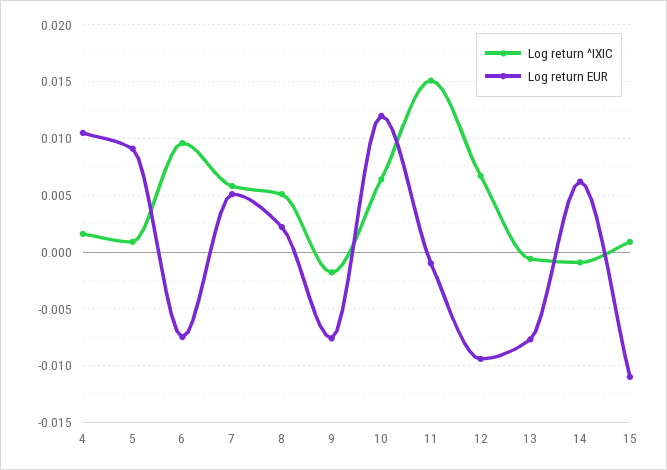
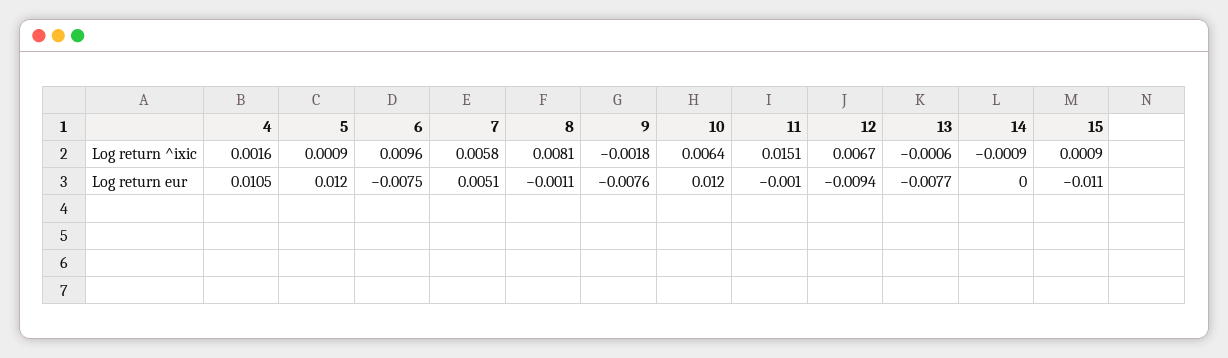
  {
    "Log return ^IXIC": {
      "4": 0.0016,
      "5": 0.0009,
      "6": 0.0096,
      "7": 0.0058,
-     "8": 0.005,
+     "8": 0.0081,
      "9": -0.0018,
      "10": 0.0064,
      "11": 0.0151,
      "12": 0.0067,
      "13": -0.0006,
      "14": -0.0009,
      "15": 0.0009
    },
    "Log return EUR": {
      "4": 0.0105,
-     "5": 0.009,
+     "5": 0.012,
      "6": -0.0075,
      "7": 0.0051,
-     "8": 0.002,
+     "8": -0.0011,
      "9": -0.0076,
      "10": 0.012,
      "11": -0.001,
      "12": -0.0094,
      "13": -0.0077,
-     "14": 0.006,
+     "14": 0,
      "15": -0.011
    }
  }

